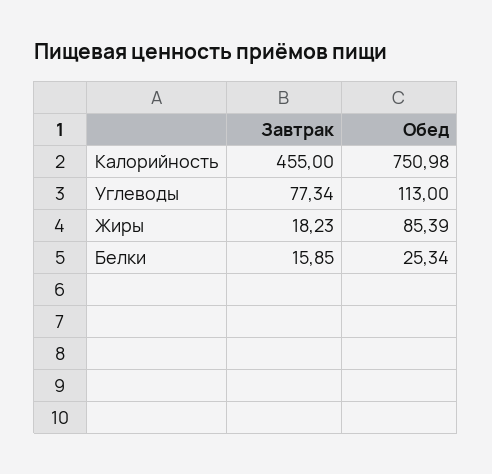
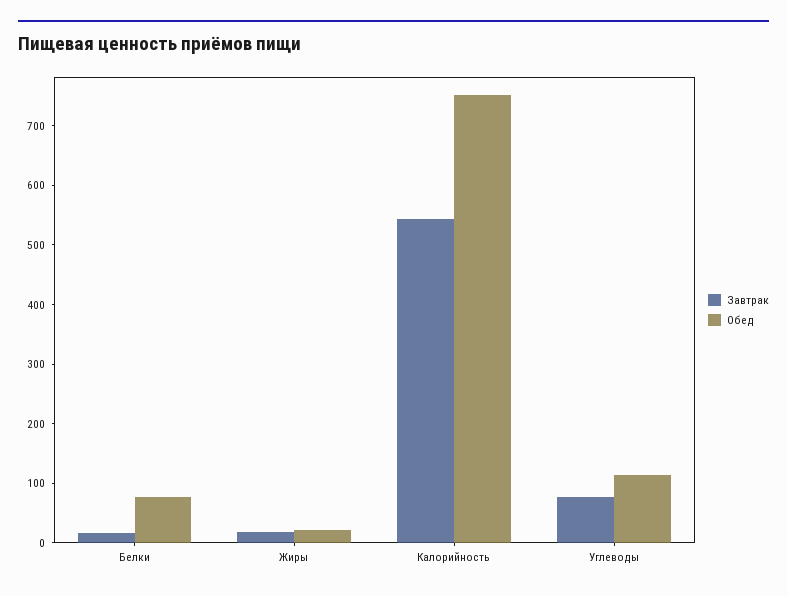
  {
    "Завтрак": {
-     "Калорийность": 455,
+     "Калорийность": 540,
      "Углеводы": 77.34,
      "Жиры": 18.23,
      "Белки": 15.85
    },
    "Обед": {
      "Калорийность": 750.98,
      "Углеводы": 113,
-     "Жиры": 85.39,
+     "Жиры": 20,
-     "Белки": 25.34
+     "Белки": 80
    }
  }

